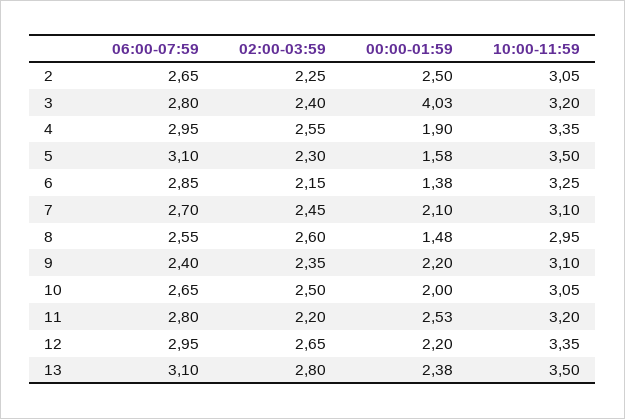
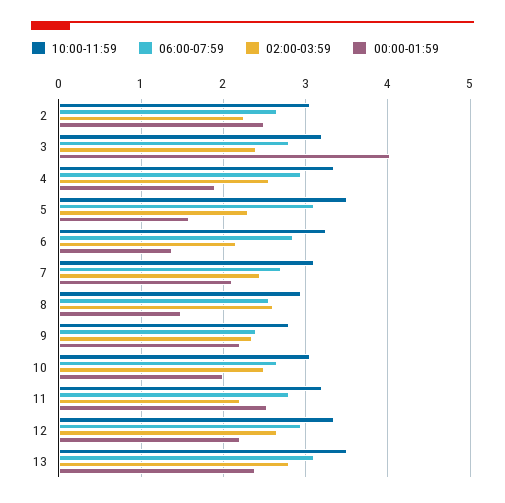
  {
    "06:00-07:59": {
      "2": 2.65,
      "3": 2.8,
      "4": 2.95,
      "5": 3.1,
      "6": 2.85,
      "7": 2.7,
      "8": 2.55,
      "9": 2.4,
      "10": 2.65,
      "11": 2.8,
      "12": 2.95,
      "13": 3.1
    },
    "02:00-03:59": {
      "2": 2.25,
      "3": 2.4,
      "4": 2.55,
      "5": 2.3,
      "6": 2.15,
      "7": 2.45,
      "8": 2.6,
      "9": 2.35,
      "10": 2.5,
      "11": 2.2,
      "12": 2.65,
      "13": 2.8
    },
    "00:00-01:59": {
      "2": 2.5,
      "3": 4.03,
      "4": 1.9,
      "5": 1.58,
      "6": 1.38,
      "7": 2.1,
      "8": 1.48,
      "9": 2.2,
      "10": 2,
      "11": 2.53,
      "12": 2.2,
      "13": 2.38
    },
    "10:00-11:59": {
      "2": 3.05,
      "3": 3.2,
      "4": 3.35,
      "5": 3.5,
      "6": 3.25,
      "7": 3.1,
      "8": 2.95,
-     "9": 3.1,
+     "9": 2.8,
      "10": 3.05,
      "11": 3.2,
      "12": 3.35,
      "13": 3.5
    }
  }

